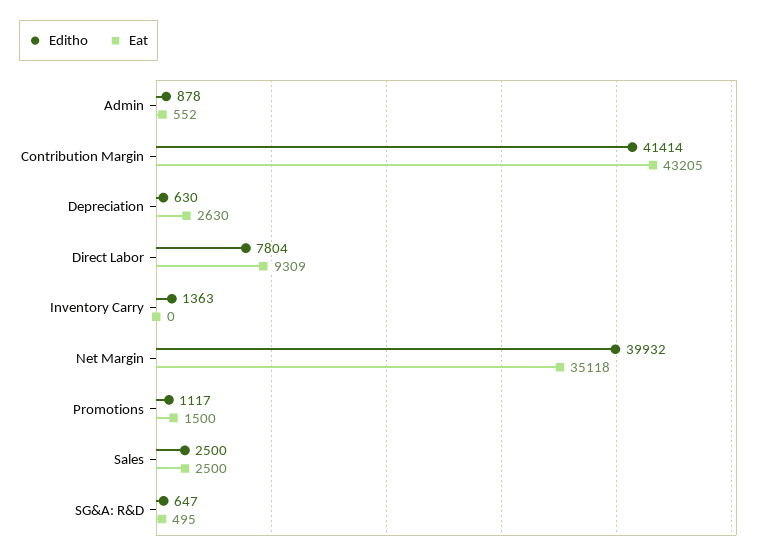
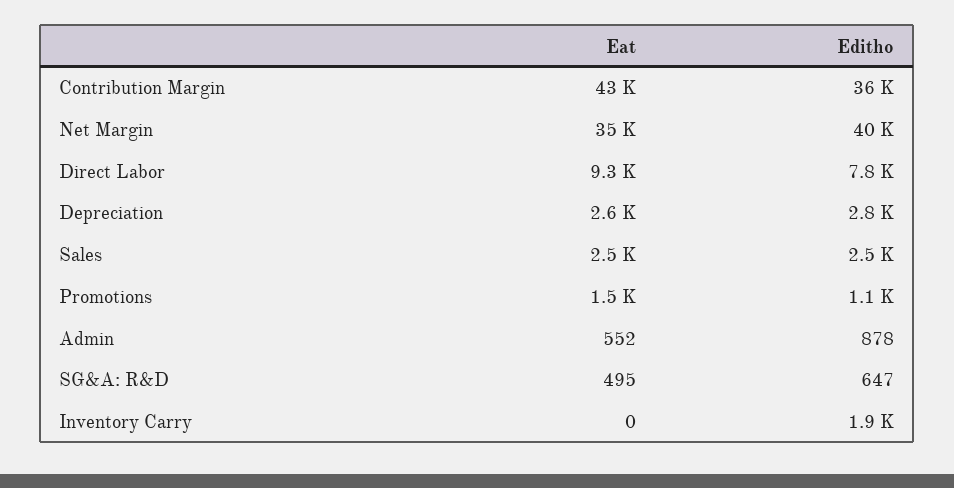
  {
    "Editho": {
      "Admin": 878,
-     "Contribution Margin": 41414,
+     "Contribution Margin": 36000,
-     "Depreciation": 630,
+     "Depreciation": 2800,
      "Direct Labor": 7804,
-     "Inventory Carry": 1363,
+     "Inventory Carry": 1900,
      "Net Margin": 39932,
      "Promotions": 1117,
      "Sales": 2500,
      "SG&A: R&D": 647
    },
    "Eat": {
      "Admin": 552,
      "Contribution Margin": 43205,
      "Depreciation": 2630,
      "Direct Labor": 9309,
      "Inventory Carry": 0,
      "Net Margin": 35118,
      "Promotions": 1500,
      "Sales": 2500,
      "SG&A: R&D": 495
    }
  }

